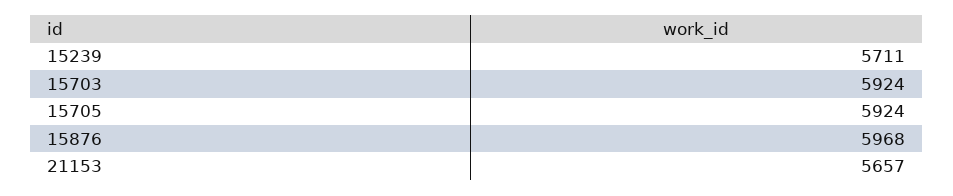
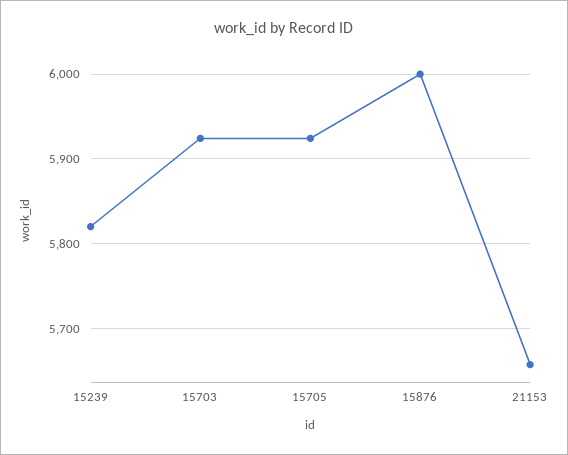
  {
-   "15239": 5711,
+   "15239": 5820,
    "15703": 5924,
    "15705": 5924,
-   "15876": 5968,
+   "15876": 6000,
    "21153": 5657
  }

